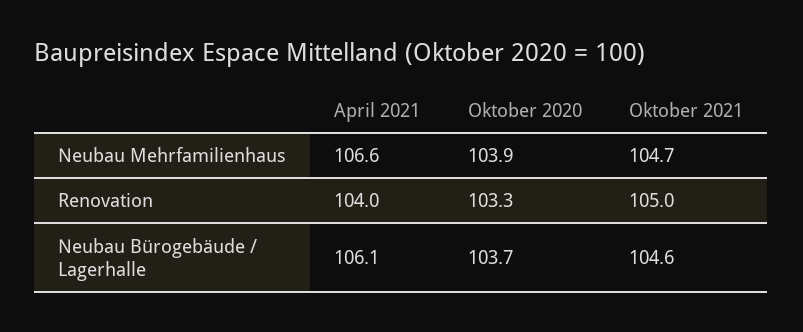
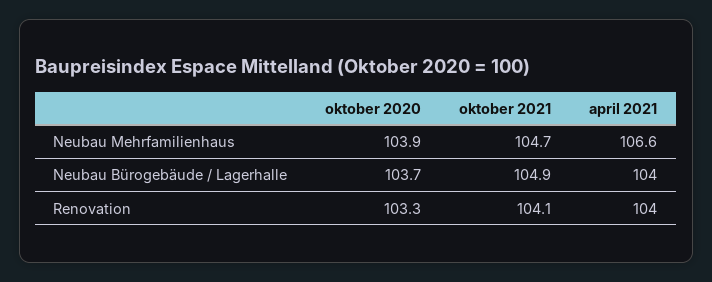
  {
    "April 2021": {
      "Neubau Mehrfamilienhaus": 106.6,
      "Renovation": 104,
-     "Neubau Bürogebäude / Lagerhalle": 106.1
+     "Neubau Bürogebäude / Lagerhalle": 104
    },
    "Oktober 2020": {
      "Neubau Mehrfamilienhaus": 103.9,
      "Renovation": 103.3,
      "Neubau Bürogebäude / Lagerhalle": 103.7
    },
    "Oktober 2021": {
      "Neubau Mehrfamilienhaus": 104.7,
-     "Renovation": 105,
+     "Renovation": 104.1,
-     "Neubau Bürogebäude / Lagerhalle": 104.6
+     "Neubau Bürogebäude / Lagerhalle": 104.9
    }
  }

